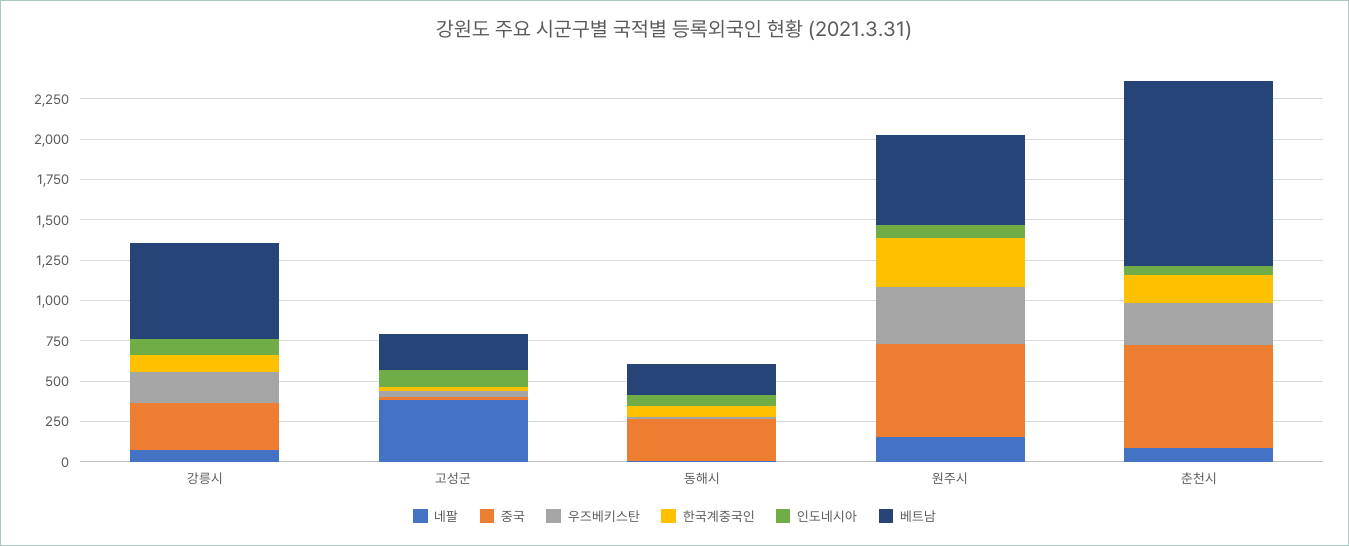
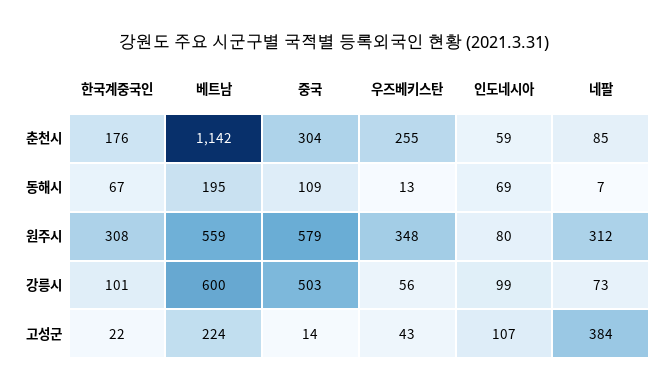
  {
    "네팔": {
      "강릉시": 73,
      "고성군": 384,
      "동해시": 7,
-     "원주시": 150,
+     "원주시": 312,
      "춘천시": 85
    },
    "중국": {
-     "강릉시": 300,
+     "강릉시": 503,
      "고성군": 14,
-     "동해시": 250,
+     "동해시": 109,
      "원주시": 579,
-     "춘천시": 650
+     "춘천시": 304
    },
    "우즈베키스탄": {
-     "강릉시": 200,
+     "강릉시": 56,
      "고성군": 43,
      "동해시": 13,
      "원주시": 348,
      "춘천시": 255
    },
    "한국계중국인": {
      "강릉시": 101,
      "고성군": 22,
      "동해시": 67,
      "원주시": 308,
      "춘천시": 176
    },
    "인도네시아": {
      "강릉시": 99,
      "고성군": 107,
      "동해시": 69,
      "원주시": 80,
      "춘천시": 59
    },
    "베트남": {
      "강릉시": 600,
      "고성군": 224,
      "동해시": 195,
      "원주시": 559,
      "춘천시": 1142
    }
  }

